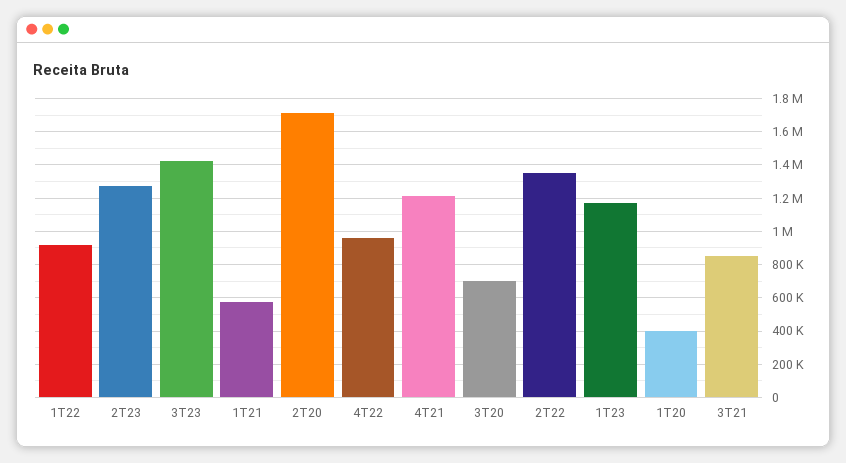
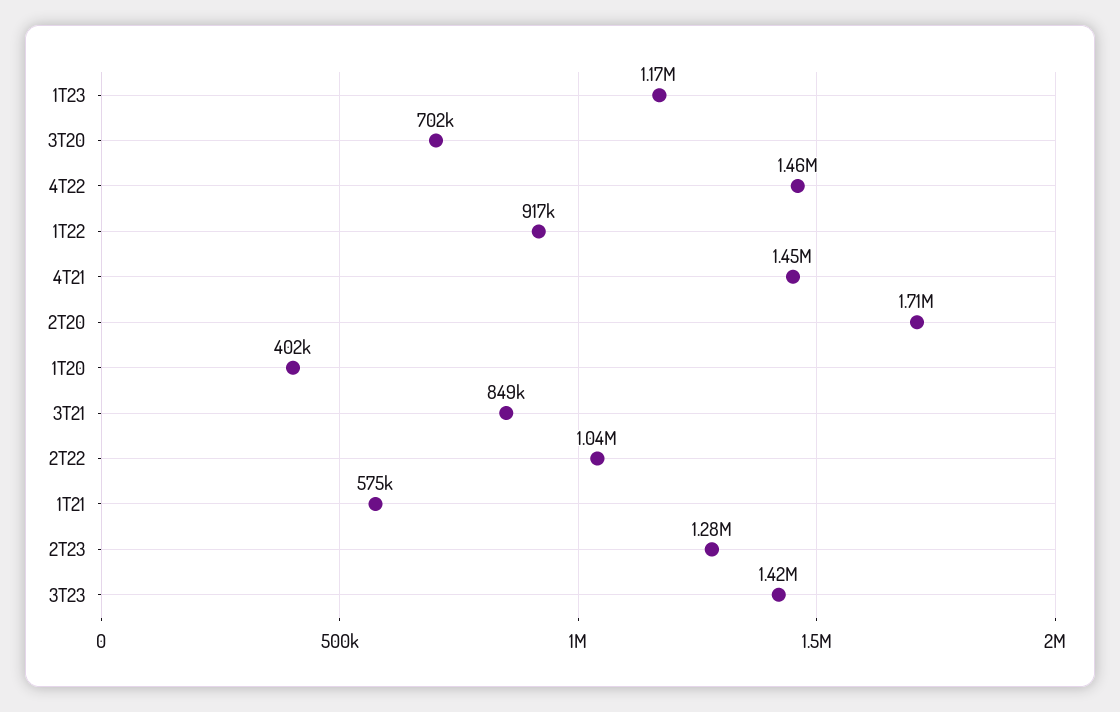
  {
    "1T22": 917000,
    "2T23": 1280000,
    "3T23": 1420000,
    "1T21": 575000,
    "2T20": 1710000,
-   "4T22": 950000,
+   "4T22": 1460000,
-   "4T21": 1200000,
+   "4T21": 1450000,
    "3T20": 702000,
-   "2T22": 1350000,
+   "2T22": 1040000,
    "1T23": 1170000,
    "1T20": 402000,
    "3T21": 849000
  }

